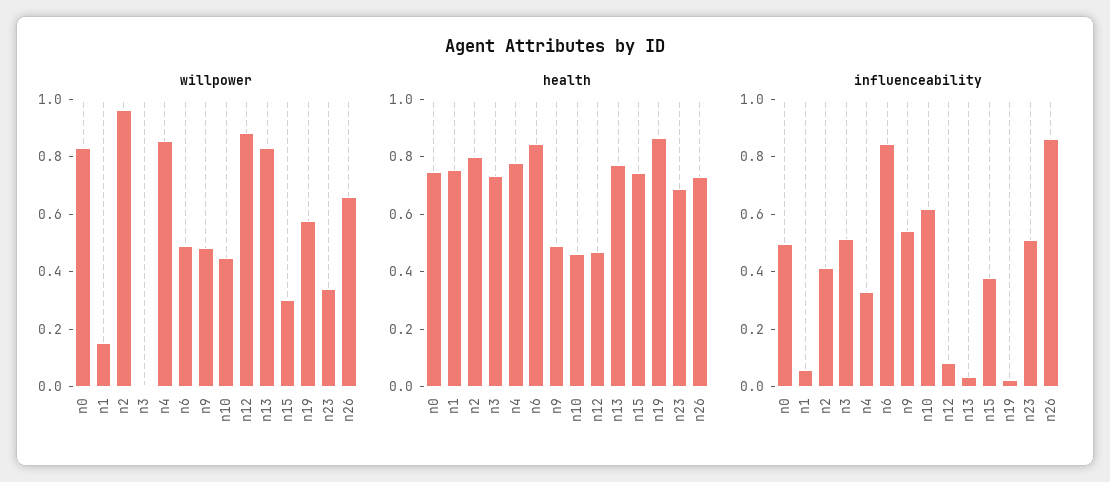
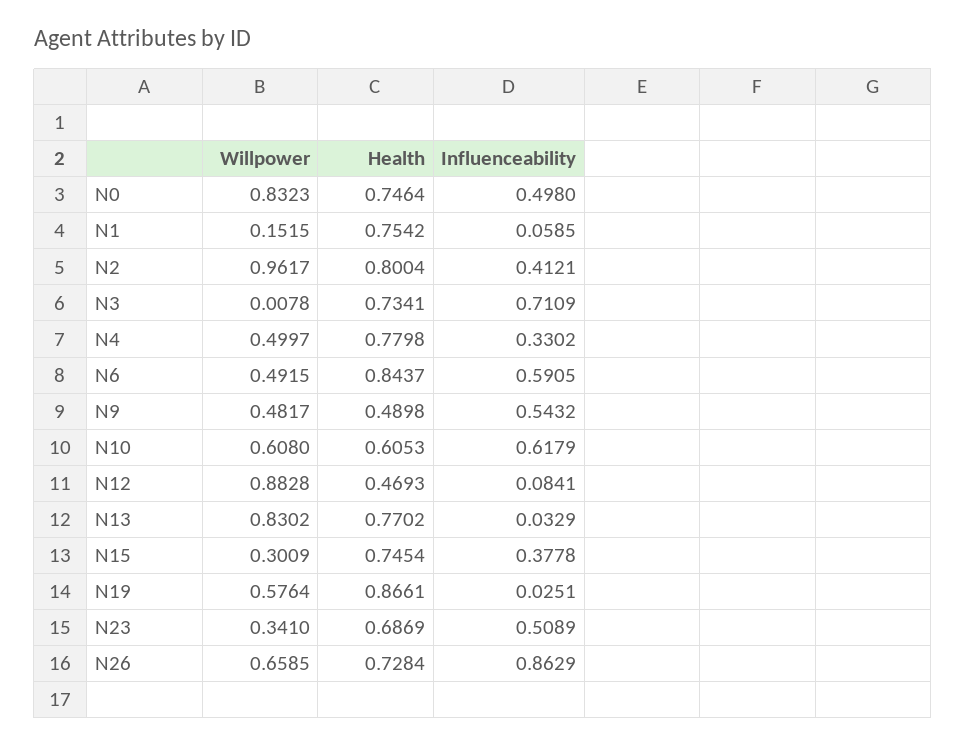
  {
    "willpower": {
      "n0": 0.8323,
      "n1": 0.1515,
      "n2": 0.9617,
      "n3": 0.0078,
-     "n4": 0.85,
+     "n4": 0.4997,
      "n6": 0.4915,
      "n9": 0.4817,
-     "n10": 0.45,
+     "n10": 0.608,
      "n12": 0.8828,
      "n13": 0.8302,
      "n15": 0.3009,
      "n19": 0.5764,
      "n23": 0.341,
      "n26": 0.6585
    },
    "health": {
      "n0": 0.7464,
      "n1": 0.7542,
      "n2": 0.8004,
      "n3": 0.7341,
      "n4": 0.7798,
      "n6": 0.8437,
      "n9": 0.4898,
-     "n10": 0.45,
+     "n10": 0.6053,
      "n12": 0.4693,
      "n13": 0.7702,
      "n15": 0.7454,
      "n19": 0.8661,
      "n23": 0.6869,
      "n26": 0.7284
    },
    "influenceability": {
      "n0": 0.498,
      "n1": 0.0585,
      "n2": 0.4121,
-     "n3": 0.5,
+     "n3": 0.7109,
      "n4": 0.3302,
-     "n6": 0.85,
+     "n6": 0.5905,
      "n9": 0.5432,
      "n10": 0.6179,
      "n12": 0.0841,
      "n13": 0.0329,
      "n15": 0.3778,
      "n19": 0.0251,
      "n23": 0.5089,
      "n26": 0.8629
    }
  }

